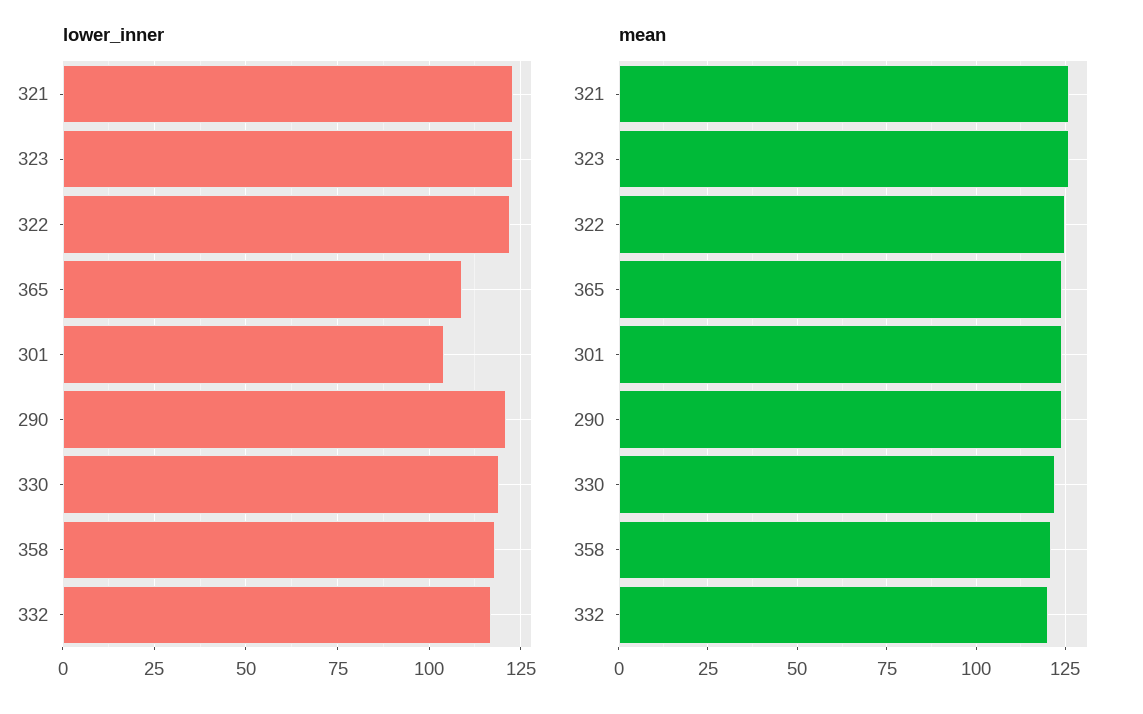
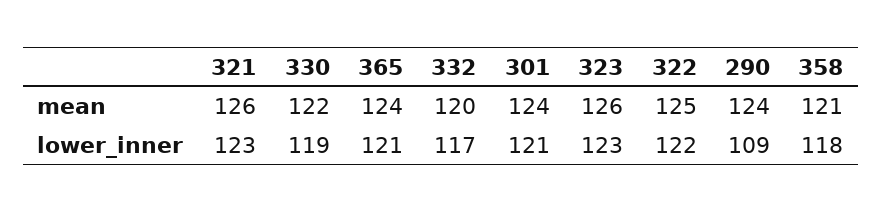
  {
    "lower_inner": {
      "321": 123,
      "323": 123,
      "322": 122,
-     "365": 110,
+     "365": 121,
-     "301": 105,
+     "301": 121,
-     "290": 120,
+     "290": 109,
      "330": 119,
      "358": 118,
      "332": 117
    },
    "mean": {
      "321": 126,
      "323": 126,
      "322": 125,
      "365": 124,
      "301": 124,
      "290": 124,
      "330": 122,
      "358": 121,
      "332": 120
    }
  }

